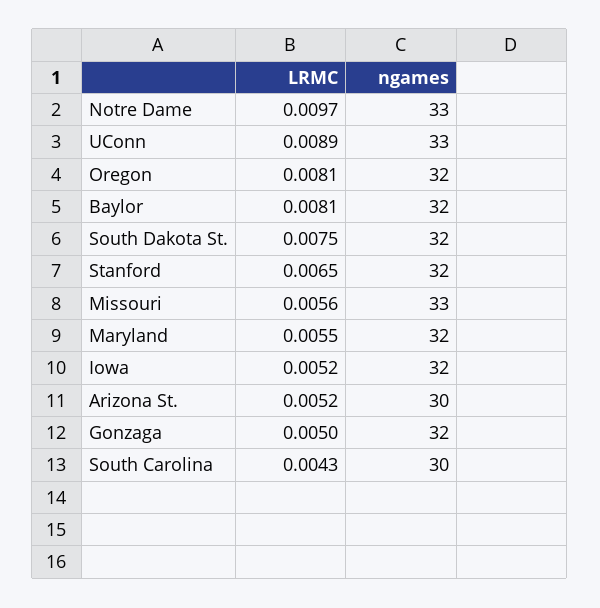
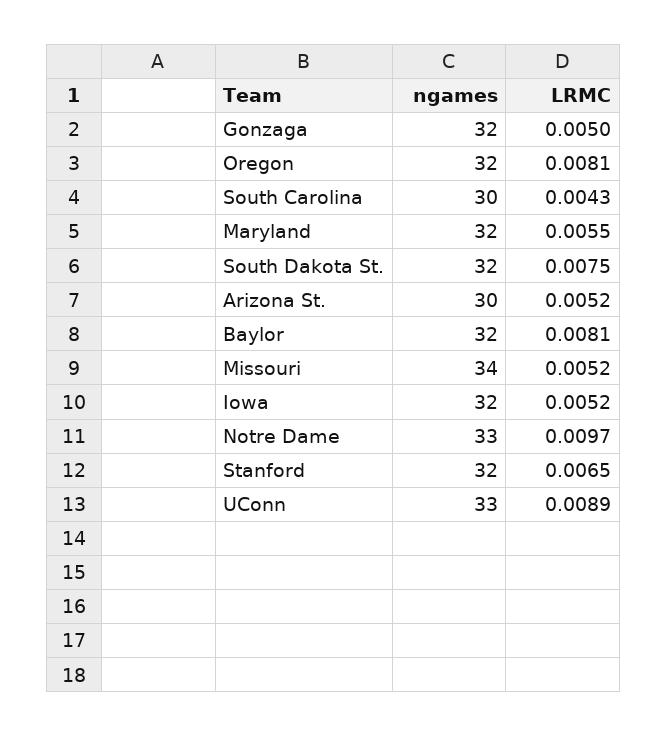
  {
    "LRMC": {
      "Notre Dame": 0.0097,
      "UConn": 0.0089,
      "Oregon": 0.0081,
      "Baylor": 0.0081,
      "South Dakota St.": 0.0075,
      "Stanford": 0.0065,
-     "Missouri": 0.0056,
+     "Missouri": 0.0052,
      "Maryland": 0.0055,
      "Iowa": 0.0052,
      "Arizona St.": 0.0052,
      "Gonzaga": 0.005,
      "South Carolina": 0.0043
    },
    "ngames": {
      "Notre Dame": 33,
      "UConn": 33,
      "Oregon": 32,
      "Baylor": 32,
      "South Dakota St.": 32,
      "Stanford": 32,
-     "Missouri": 33,
+     "Missouri": 34,
      "Maryland": 32,
      "Iowa": 32,
      "Arizona St.": 30,
      "Gonzaga": 32,
      "South Carolina": 30
    }
  }

